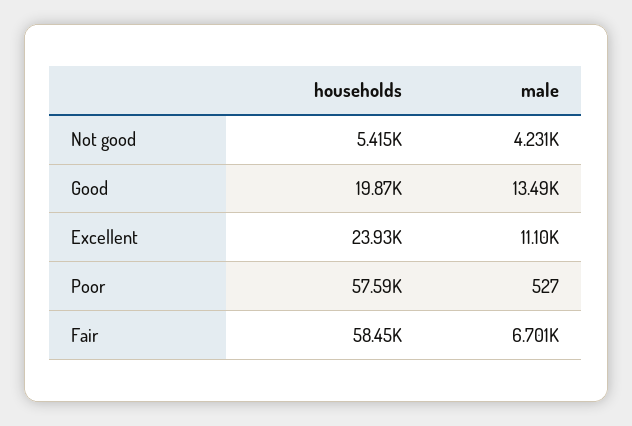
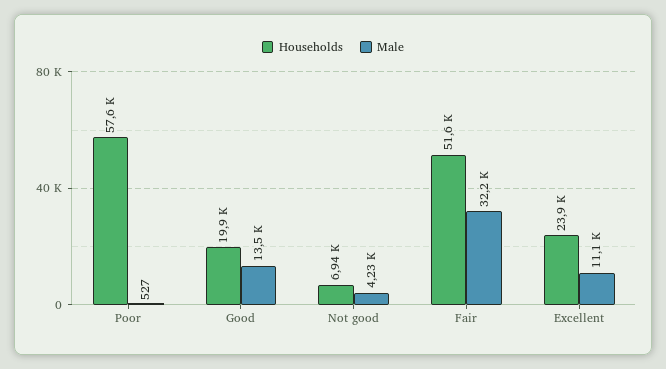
  {
    "households": {
-     "Not good": 5415,
+     "Not good": 6940,
      "Good": 19870,
      "Excellent": 23930,
      "Poor": 57590,
-     "Fair": 58450
+     "Fair": 51600
    },
    "male": {
      "Not good": 4231,
      "Good": 13490,
      "Excellent": 11100,
      "Poor": 527,
-     "Fair": 6701
+     "Fair": 32200
    }
  }

